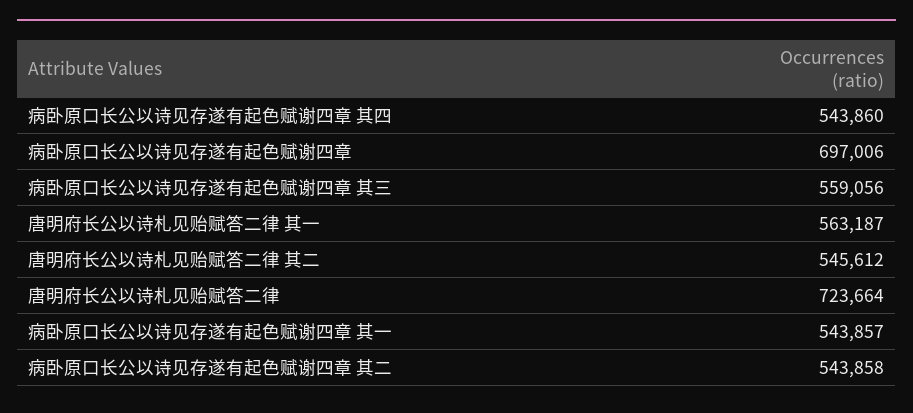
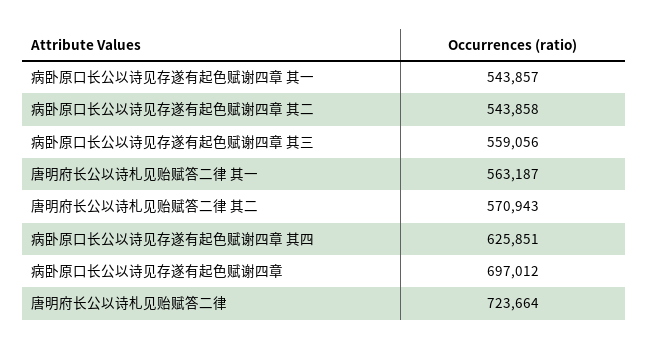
  {
-   "病卧原口长公以诗见存遂有起色赋谢四章 其四": 543860,
+   "病卧原口长公以诗见存遂有起色赋谢四章 其四": 625851,
-   "病卧原口长公以诗见存遂有起色赋谢四章": 697006,
+   "病卧原口长公以诗见存遂有起色赋谢四章": 697012,
    "病卧原口长公以诗见存遂有起色赋谢四章 其三": 559056,
    "唐明府长公以诗札见贻赋答二律 其一": 563187,
-   "唐明府长公以诗札见贻赋答二律 其二": 545612,
+   "唐明府长公以诗札见贻赋答二律 其二": 570943,
    "唐明府长公以诗札见贻赋答二律": 723664,
    "病卧原口长公以诗见存遂有起色赋谢四章 其一": 543857,
    "病卧原口长公以诗见存遂有起色赋谢四章 其二": 543858
  }

